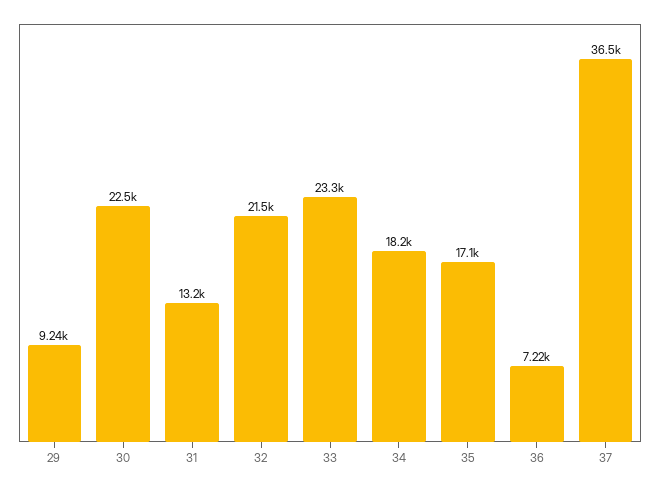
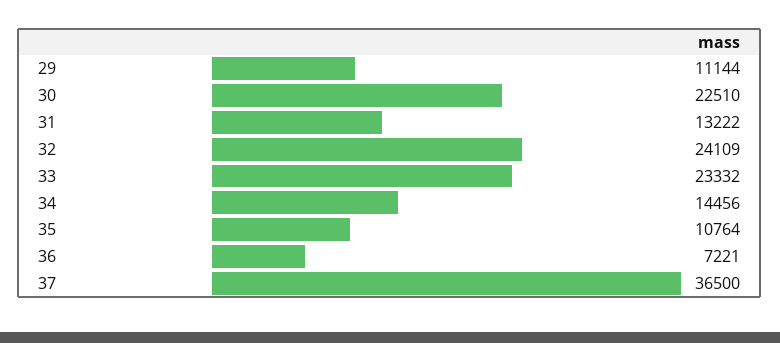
  {
-   "29": 9240,
+   "29": 11144,
    "30": 22510,
    "31": 13222,
-   "32": 21500,
+   "32": 24109,
    "33": 23332,
-   "34": 18200,
+   "34": 14456,
-   "35": 17100,
+   "35": 10764,
    "36": 7221,
    "37": 36500
  }

